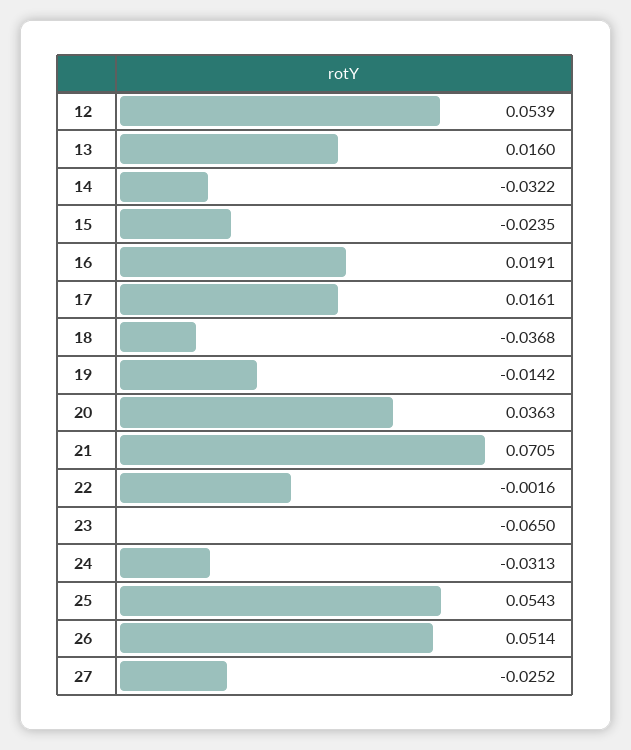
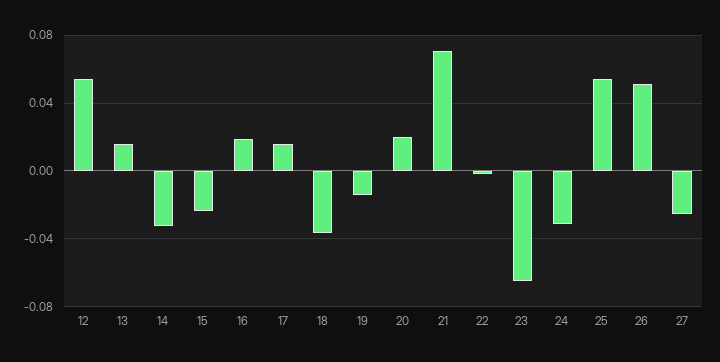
  {
    "12": 0.0539,
    "13": 0.016,
    "14": -0.0322,
    "15": -0.0235,
    "16": 0.0191,
    "17": 0.0161,
    "18": -0.0368,
    "19": -0.0142,
-   "20": 0.0363,
+   "20": 0.02,
    "21": 0.0705,
    "22": -0.0016,
    "23": -0.065,
    "24": -0.0313,
    "25": 0.0543,
    "26": 0.0514,
    "27": -0.0252
  }

